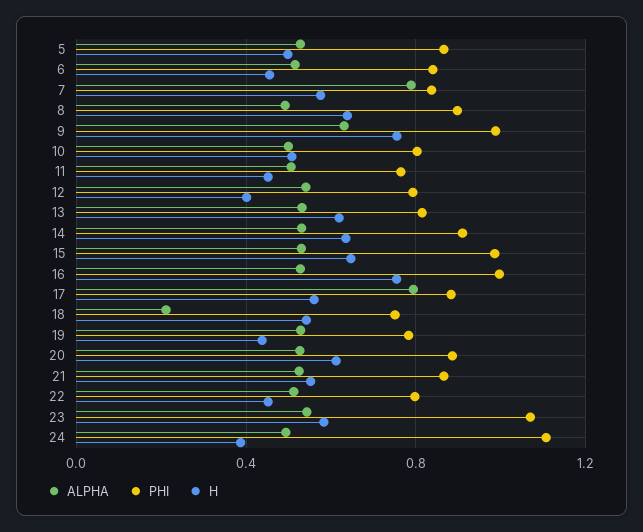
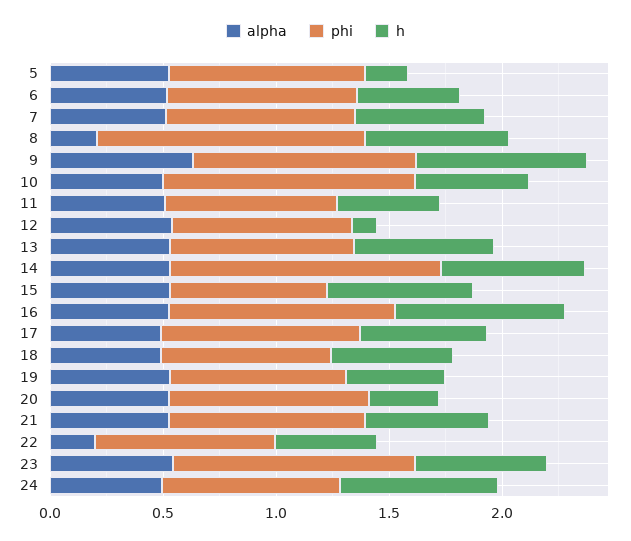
  {
    "ALPHA": {
      "5": 0.55,
      "6": 0.5,
-     "7": 0.8,
+     "7": 0.5,
-     "8": 0.5,
+     "8": 0.2,
      "9": 0.65,
      "10": 0.5,
      "11": 0.5,
      "12": 0.55,
      "13": 0.55,
      "14": 0.55,
      "15": 0.55,
      "16": 0.55,
-     "17": 0.8,
+     "17": 0.5,
-     "18": 0.2,
+     "18": 0.5,
      "19": 0.55,
      "20": 0.55,
      "21": 0.55,
-     "22": 0.5,
+     "22": 0.2,
      "23": 0.55,
      "24": 0.5
    },
    "PHI": {
      "5": 0.85,
      "6": 0.85,
      "7": 0.85,
-     "8": 0.9,
+     "8": 1.2,
      "9": 1,
-     "10": 0.8,
+     "10": 1.1,
      "11": 0.75,
      "12": 0.8,
      "13": 0.8,
-     "14": 0.9,
+     "14": 1.2,
-     "15": 1,
+     "15": 0.7,
      "16": 1,
      "17": 0.9,
      "18": 0.75,
      "19": 0.8,
      "20": 0.9,
      "21": 0.85,
      "22": 0.8,
      "23": 1.05,
-     "24": 1.1
+     "24": 0.8
    },
    "H": {
-     "5": 0.5,
+     "5": 0.2,
      "6": 0.45,
      "7": 0.6,
      "8": 0.65,
      "9": 0.75,
      "10": 0.5,
      "11": 0.45,
-     "12": 0.4,
+     "12": 0.1,
      "13": 0.6,
      "14": 0.65,
      "15": 0.65,
      "16": 0.75,
      "17": 0.55,
      "18": 0.55,
      "19": 0.45,
-     "20": 0.6,
+     "20": 0.3,
      "21": 0.55,
      "22": 0.45,
      "23": 0.6,
-     "24": 0.4
+     "24": 0.7
    }
  }

